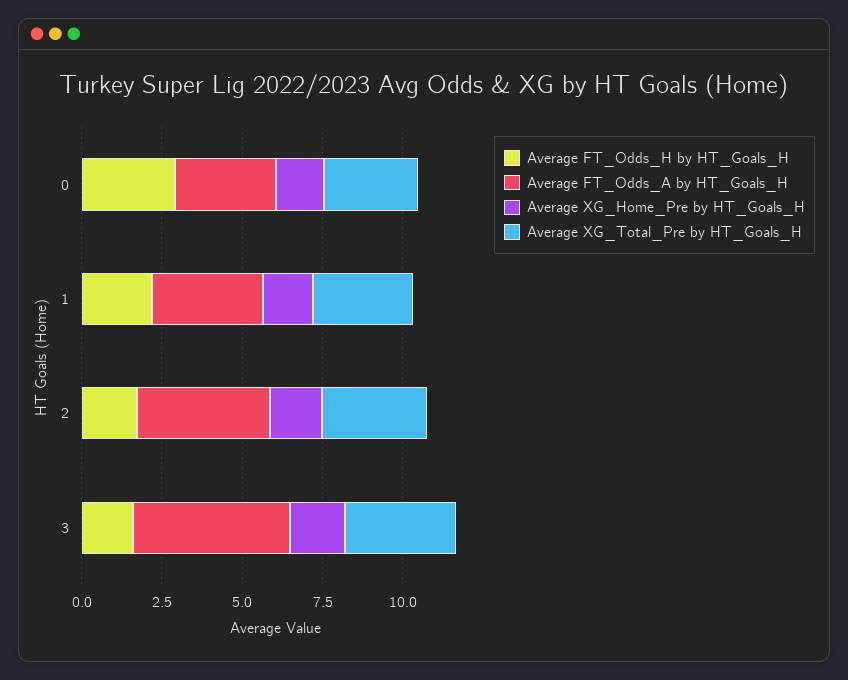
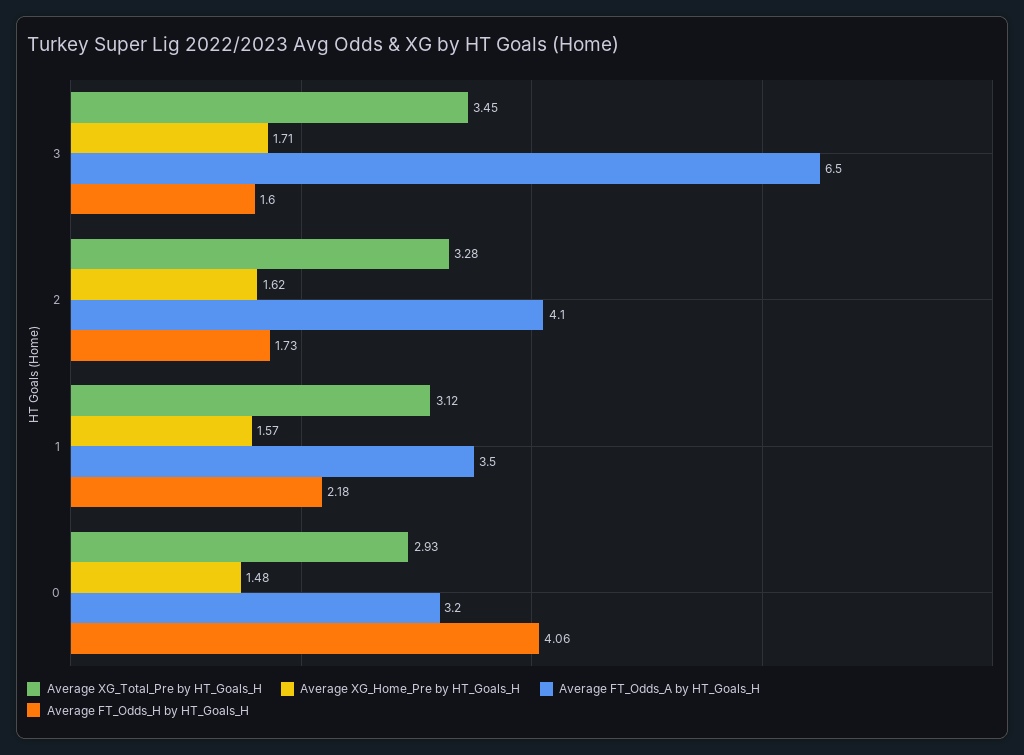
  {
    "Average FT_Odds_H by HT_Goals_H": {
-     "0": 3,
+     "0": 4.06,
      "1": 2.18,
      "2": 1.73,
      "3": 1.6
    },
    "Average FT_Odds_A by HT_Goals_H": {
      "0": 3.2,
      "1": 3.5,
      "2": 4.1,
-     "3": 5
+     "3": 6.5
    },
    "Average XG_Home_Pre by HT_Goals_H": {
      "0": 1.48,
      "1": 1.57,
      "2": 1.62,
      "3": 1.71
    },
    "Average XG_Total_Pre by HT_Goals_H": {
      "0": 2.93,
      "1": 3.12,
      "2": 3.28,
      "3": 3.45
    }
  }

